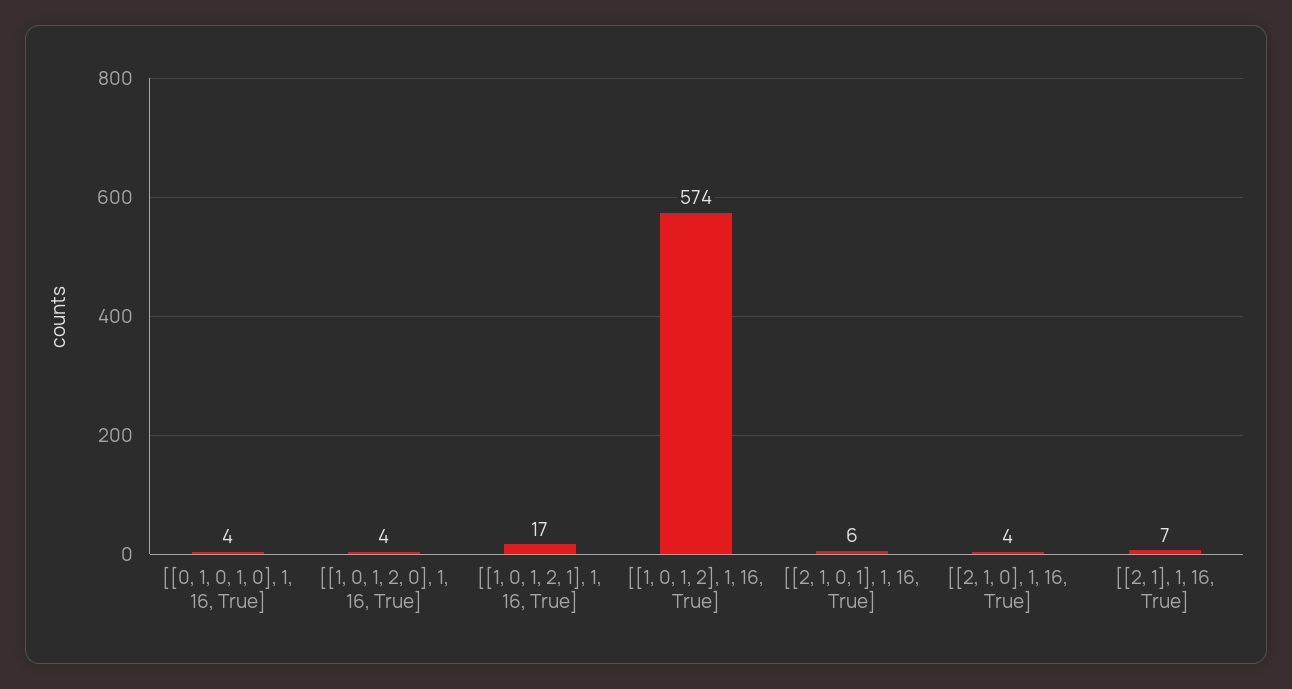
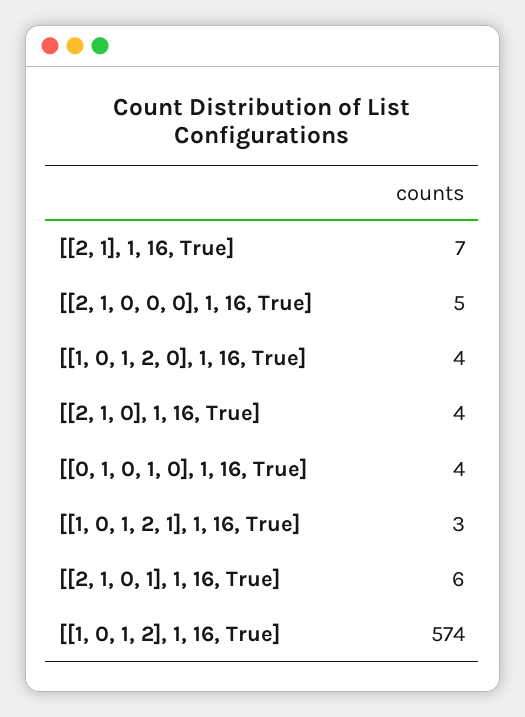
  {
    "[[0, 1, 0, 1, 0], 1, 16, True]": 4,
    "[[1, 0, 1, 2, 0], 1, 16, True]": 4,
-   "[[1, 0, 1, 2, 1], 1, 16, True]": 17,
+   "[[1, 0, 1, 2, 1], 1, 16, True]": 3,
    "[[1, 0, 1, 2], 1, 16, True]": 574,
    "[[2, 1, 0, 1], 1, 16, True]": 6,
    "[[2, 1, 0], 1, 16, True]": 4,
-   "[[2, 1], 1, 16, True]": 7
+   "[[2, 1], 1, 16, True]": 7,
+   "[[2, 1, 0, 0, 0], 1, 16, True]": 5
  }

